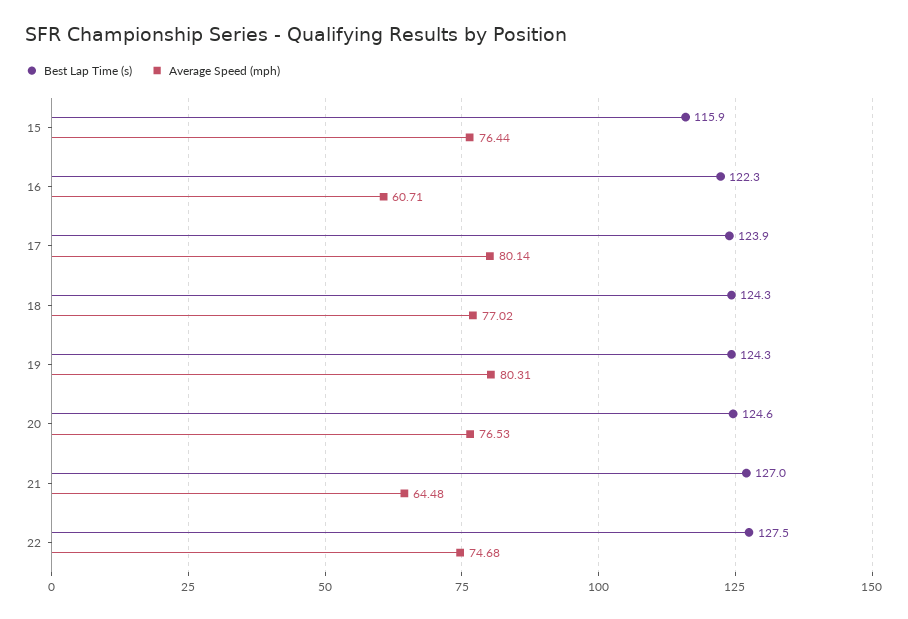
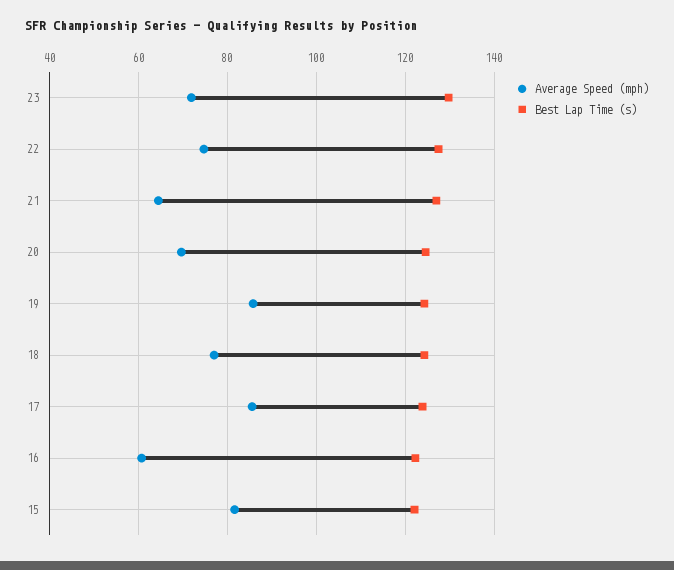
  {
    "Best Lap Time (s)": {
-     "15": 115.9,
+     "15": 122,
      "16": 122.3,
      "17": 123.9,
      "18": 124.3,
      "19": 124.3,
      "20": 124.6,
      "21": 127,
-     "22": 127.5
+     "22": 127.5,
+     "23": 130
    },
    "Average Speed (mph)": {
-     "15": 76.44,
+     "15": 82,
      "16": 60.71,
-     "17": 80.14,
+     "17": 86,
      "18": 77.02,
-     "19": 80.31,
+     "19": 86,
-     "20": 76.53,
+     "20": 70,
      "21": 64.48,
-     "22": 74.68
+     "22": 74.68,
+     "23": 72
    }
  }

